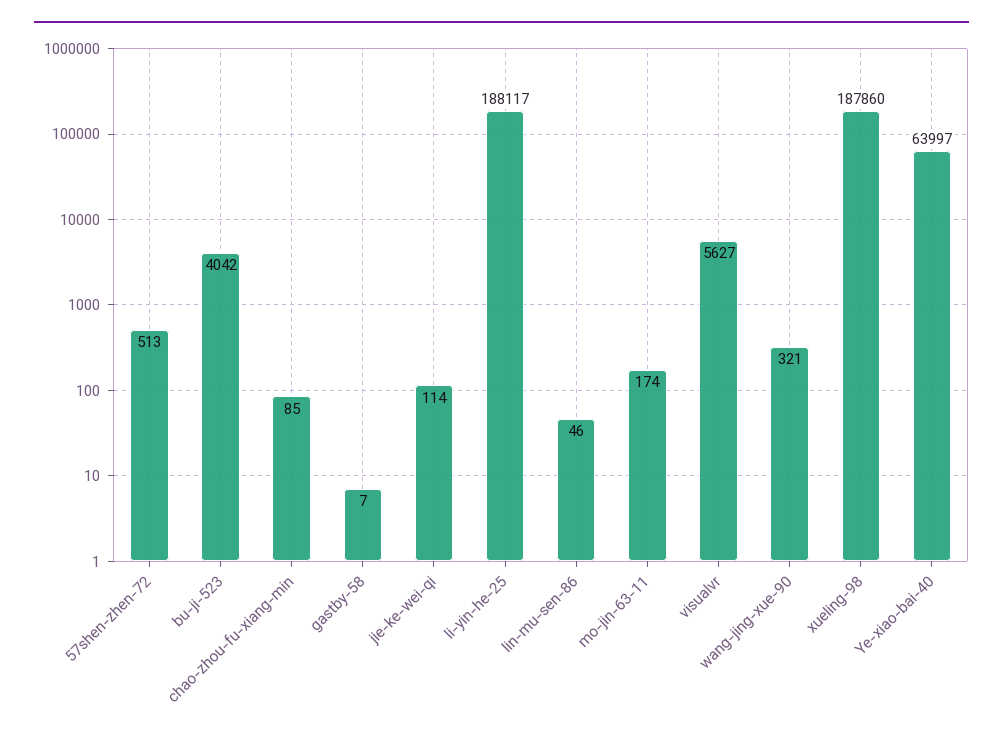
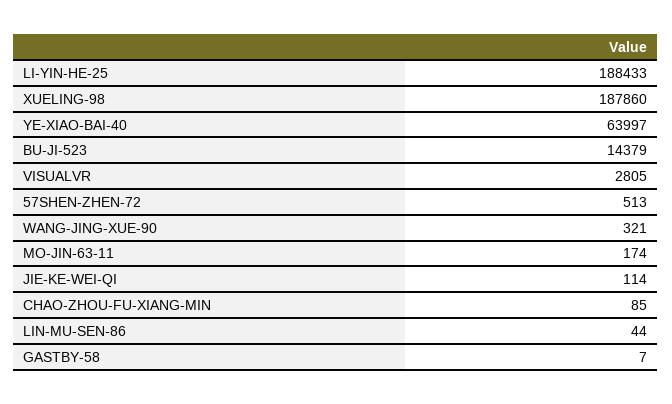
  {
    "57shen-zhen-72": 513,
-   "bu-ji-523": 4042,
+   "bu-ji-523": 14379,
    "chao-zhou-fu-xiang-min": 85,
    "gastby-58": 7,
    "jie-ke-wei-qi": 114,
-   "li-yin-he-25": 188117,
+   "li-yin-he-25": 188433,
-   "lin-mu-sen-86": 46,
+   "lin-mu-sen-86": 44,
    "mo-jin-63-11": 174,
-   "visualvr": 5627,
+   "visualvr": 2805,
    "wang-jing-xue-90": 321,
    "xueling-98": 187860,
    "Ye-xiao-bai-40": 63997
  }

